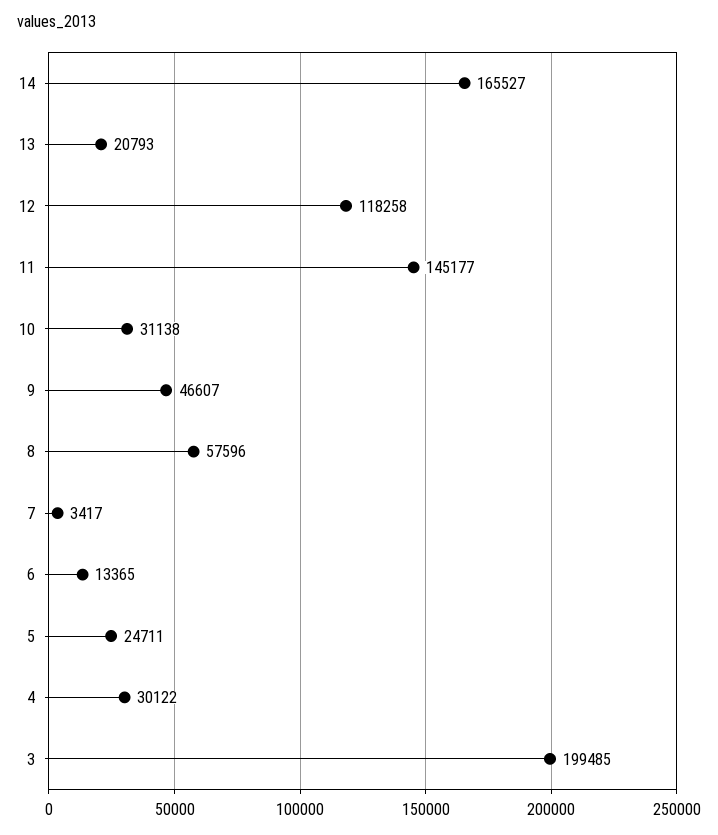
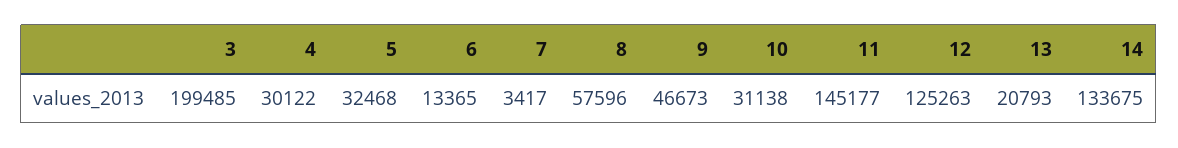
  {
-   "14": 165527,
+   "14": 133675,
    "13": 20793,
-   "12": 118258,
+   "12": 125263,
    "11": 145177,
    "10": 31138,
-   "9": 46607,
+   "9": 46673,
    "8": 57596,
    "7": 3417,
    "6": 13365,
-   "5": 24711,
+   "5": 32468,
    "4": 30122,
    "3": 199485
  }

